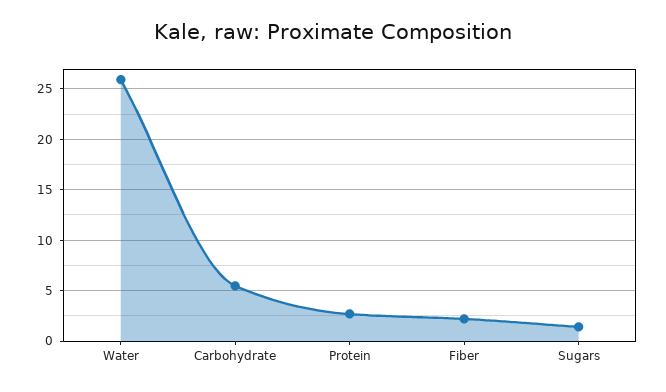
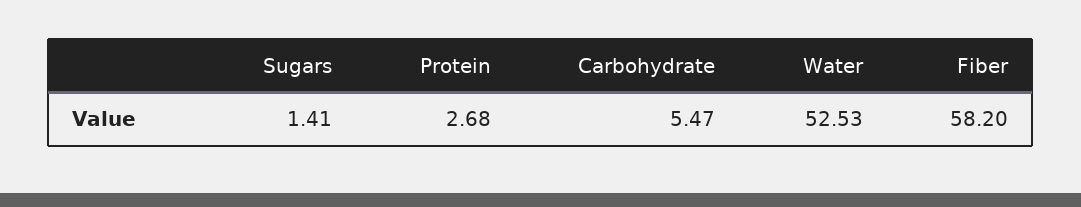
  {
-   "Water": 26,
+   "Water": 52.53,
    "Carbohydrate": 5.47,
    "Protein": 2.68,
-   "Fiber": 2,
+   "Fiber": 58.2,
    "Sugars": 1.41
  }

